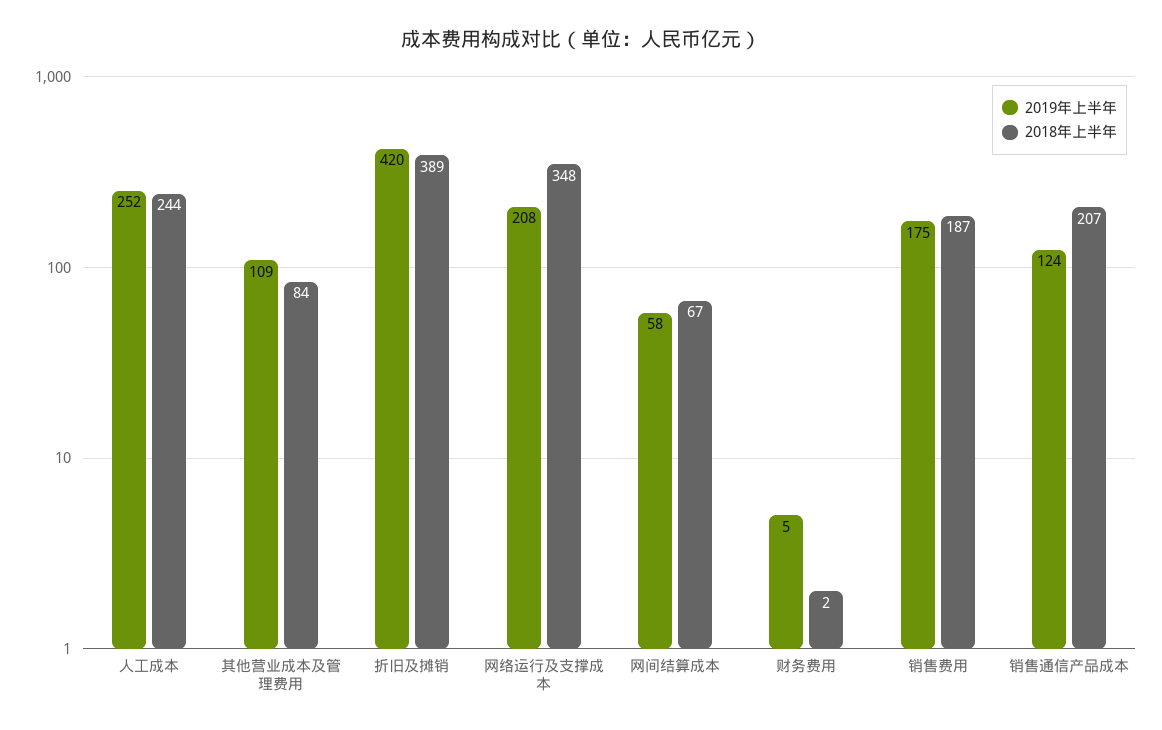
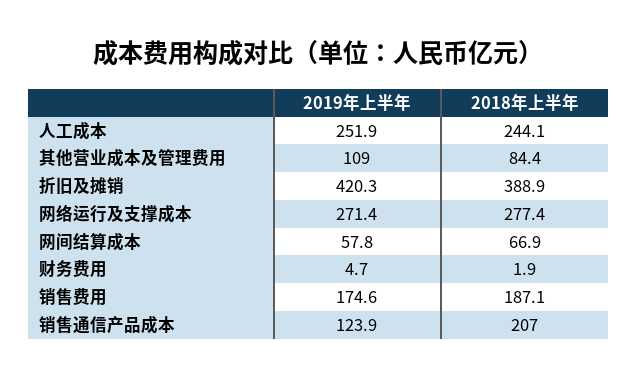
  {
    "2019年上半年": {
      "人工成本": 251.9,
      "其他营业成本及管理费用": 109,
      "折旧及摊销": 420.3,
-     "网络运行及支撑成本": 208,
+     "网络运行及支撑成本": 271.4,
      "网间结算成本": 57.8,
      "财务费用": 4.7,
      "销售费用": 174.6,
      "销售通信产品成本": 123.9
    },
    "2018年上半年": {
      "人工成本": 244.1,
      "其他营业成本及管理费用": 84.4,
      "折旧及摊销": 388.9,
-     "网络运行及支撑成本": 348,
+     "网络运行及支撑成本": 277.4,
      "网间结算成本": 66.9,
      "财务费用": 1.9,
      "销售费用": 187.1,
      "销售通信产品成本": 207
    }
  }

